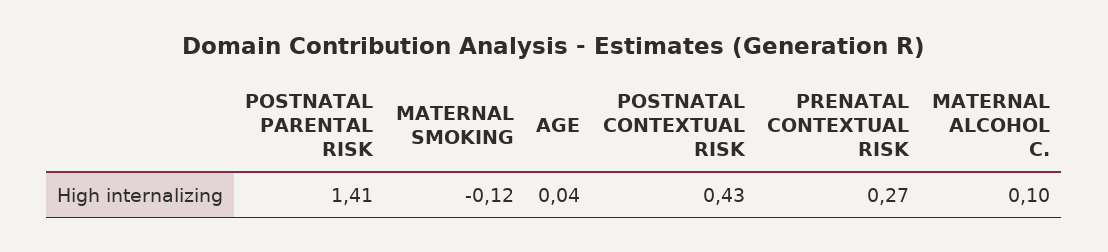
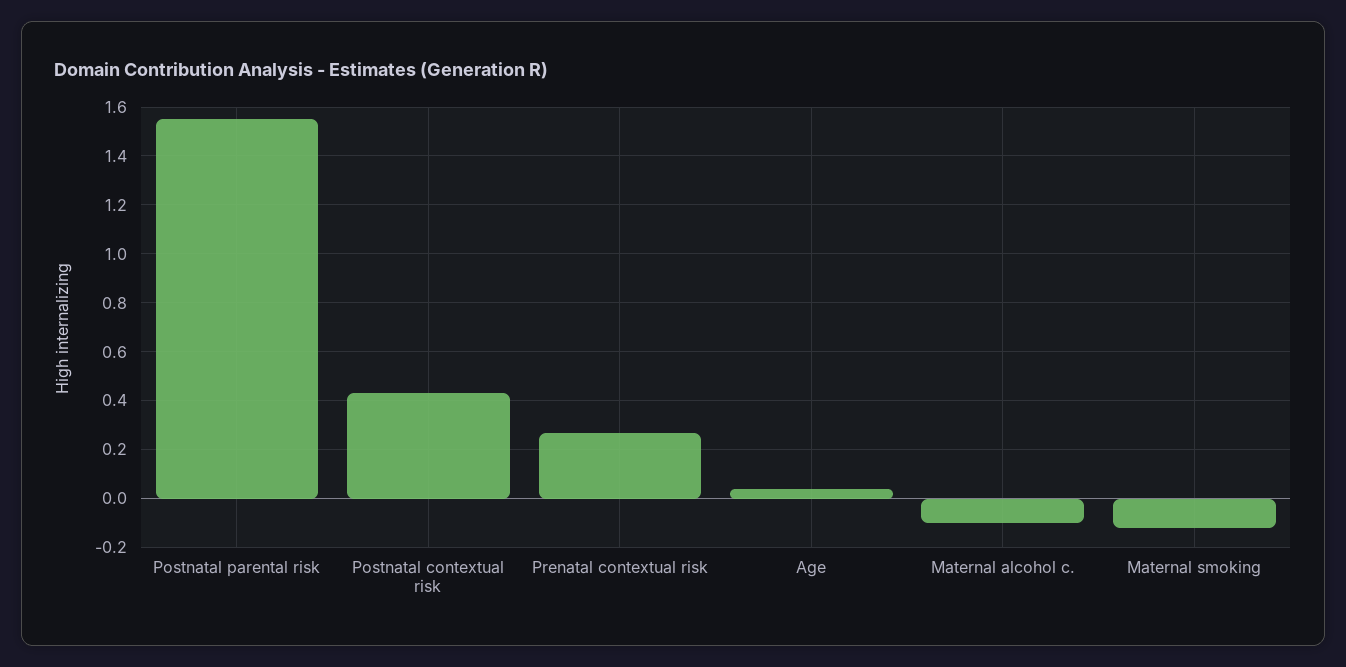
  {
-   "POSTNATAL PARENTAL RISK": 1.41,
+   "POSTNATAL PARENTAL RISK": 1.55,
    "MATERNAL SMOKING": -0.12,
    "AGE": 0.04,
    "POSTNATAL CONTEXTUAL RISK": 0.43,
    "PRENATAL CONTEXTUAL RISK": 0.27,
-   "MATERNAL ALCOHOL C.": 0.1
+   "MATERNAL ALCOHOL C.": -0.1
  }

